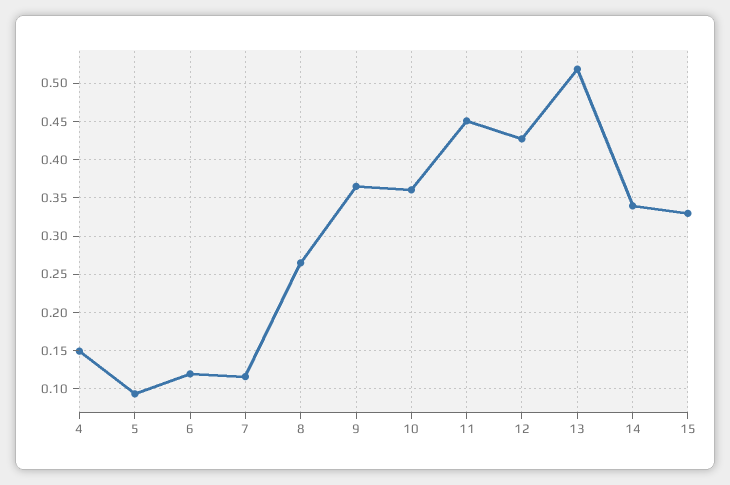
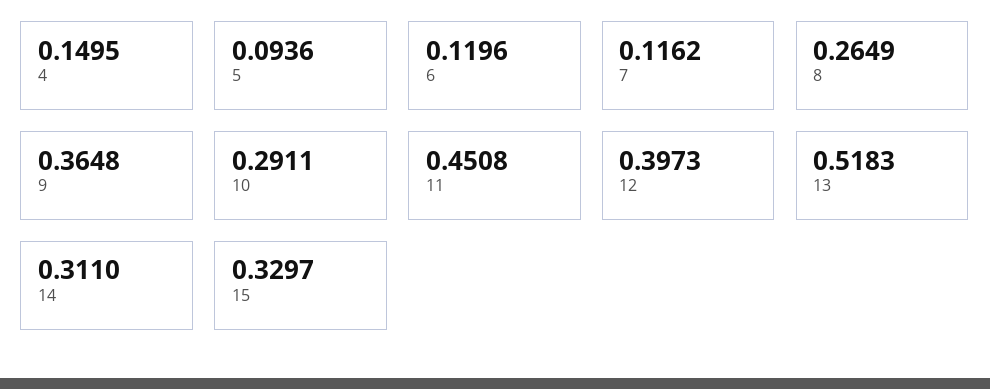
  {
    "4": 0.1495,
    "5": 0.0936,
    "6": 0.1196,
    "7": 0.1162,
    "8": 0.2649,
    "9": 0.3648,
-   "10": 0.36,
+   "10": 0.2911,
    "11": 0.4508,
-   "12": 0.43,
+   "12": 0.3973,
    "13": 0.5183,
-   "14": 0.34,
+   "14": 0.311,
    "15": 0.3297
  }

